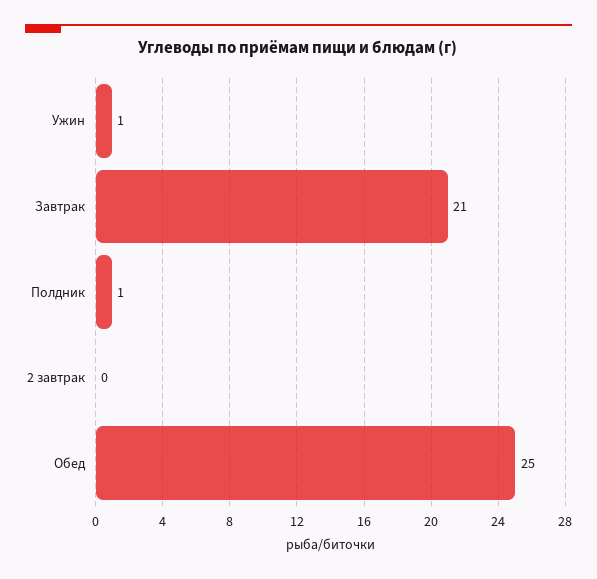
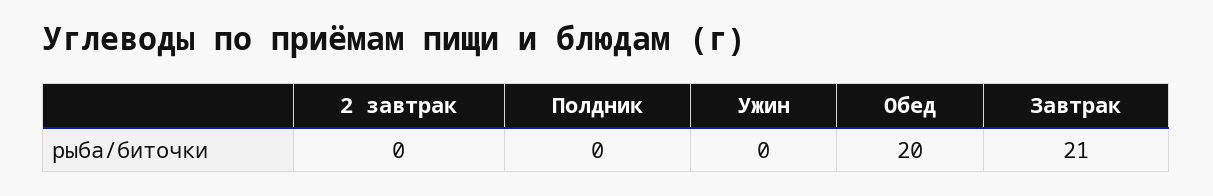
  {
-   "Ужин": 1,
+   "Ужин": 0,
    "Завтрак": 21,
-   "Полдник": 1,
+   "Полдник": 0,
    "2 завтрак": 0,
-   "Обед": 25
+   "Обед": 20
  }

